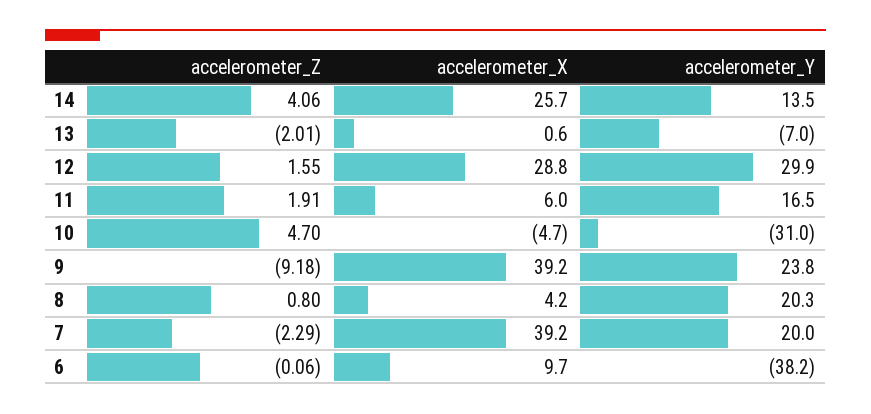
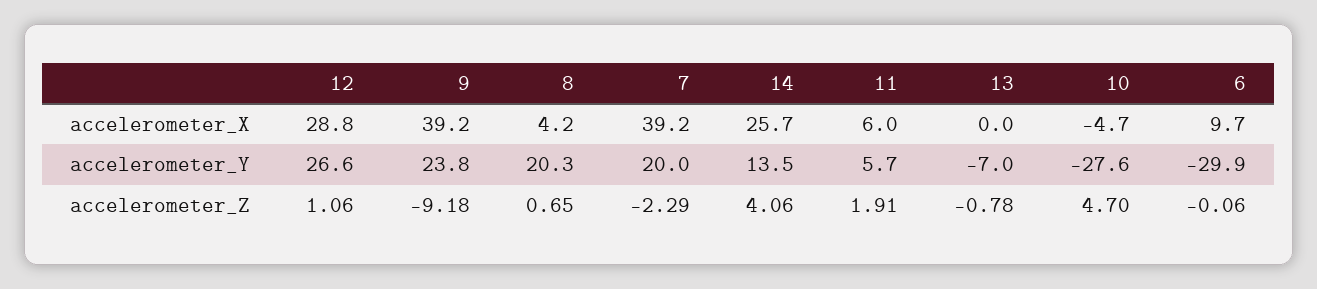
  {
    "accelerometer_Z": {
      "14": 4.06,
-     "13": -2.01,
+     "13": -0.78,
-     "12": 1.55,
+     "12": 1.06,
      "11": 1.91,
      "10": 4.7,
      "9": -9.18,
-     "8": 0.8,
+     "8": 0.65,
      "7": -2.29,
      "6": -0.06
    },
    "accelerometer_X": {
      "14": 25.7,
-     "13": 0.6,
+     "13": 0,
      "12": 28.8,
      "11": 6,
      "10": -4.7,
      "9": 39.2,
      "8": 4.2,
      "7": 39.2,
      "6": 9.7
    },
    "accelerometer_Y": {
      "14": 13.5,
      "13": -7,
-     "12": 29.9,
+     "12": 26.6,
-     "11": 16.5,
+     "11": 5.7,
-     "10": -31,
+     "10": -27.6,
      "9": 23.8,
      "8": 20.3,
      "7": 20,
-     "6": -38.2
+     "6": -29.9
    }
  }

